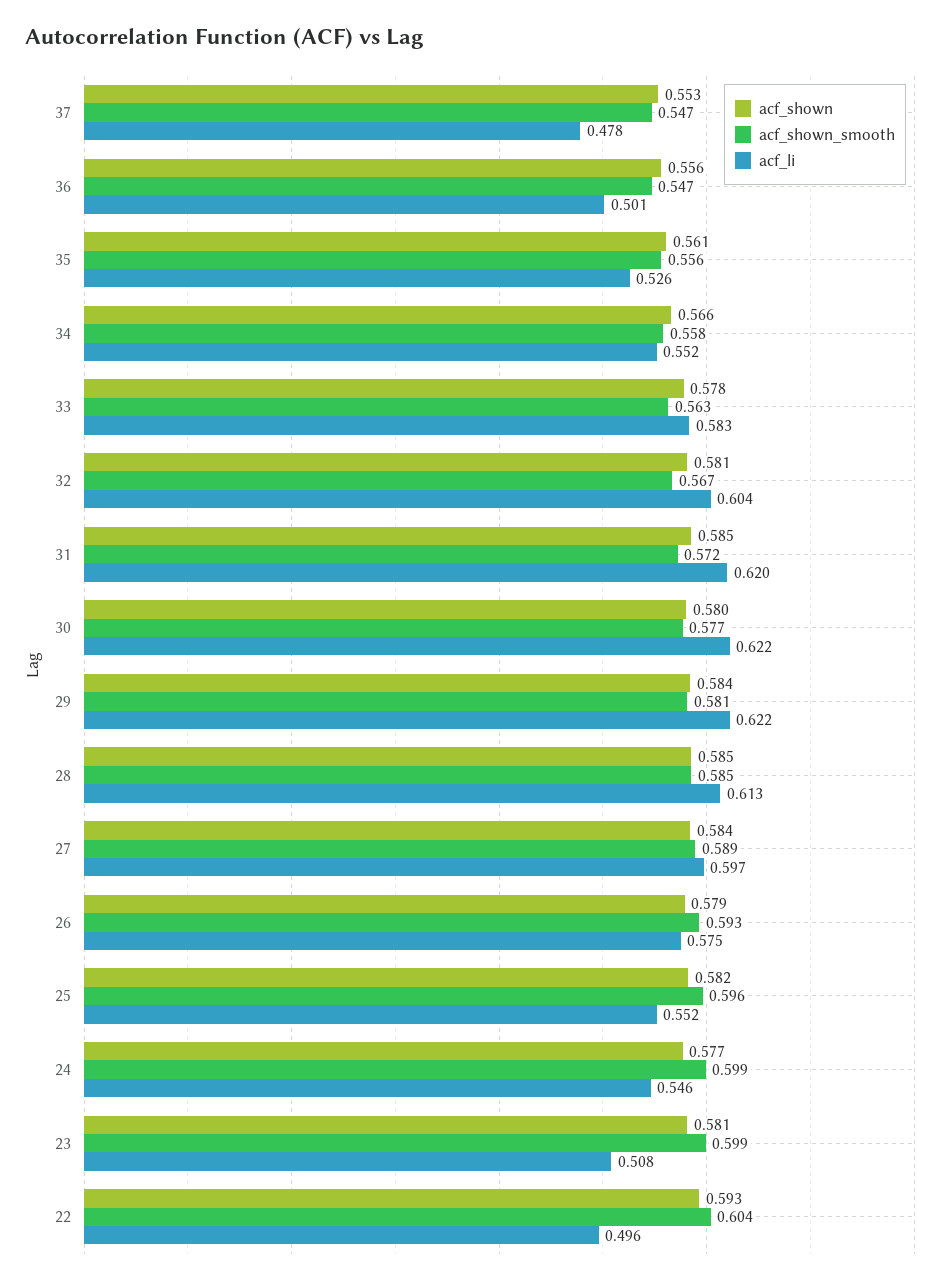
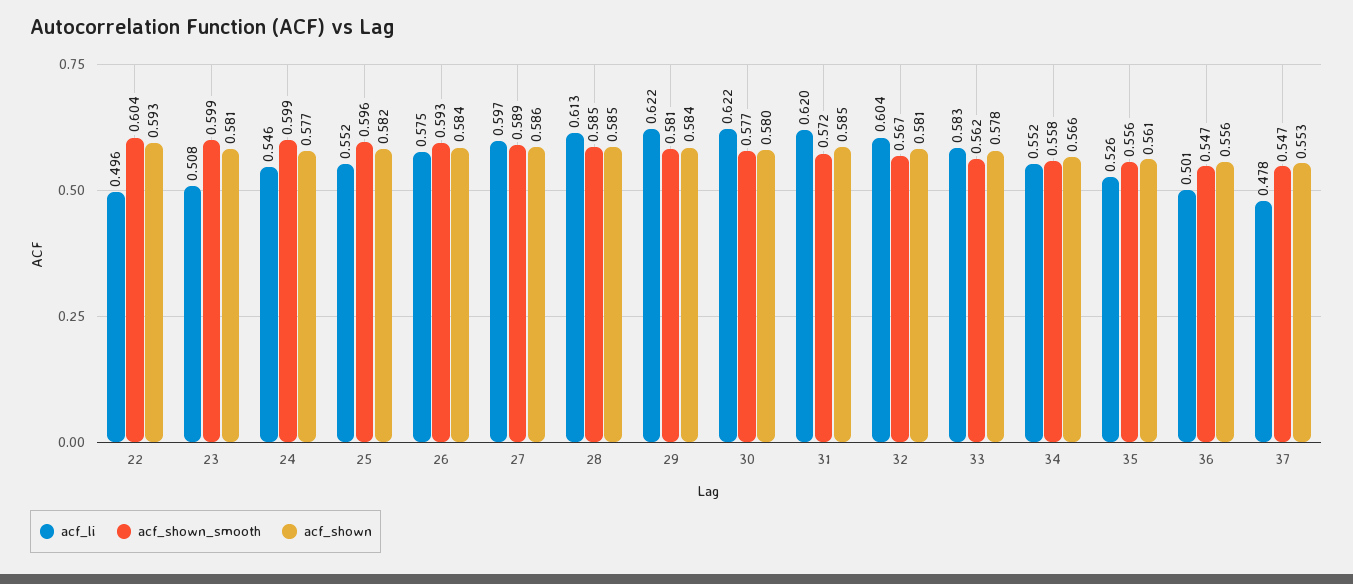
  {
    "acf_shown": {
      "37": 0.553,
      "36": 0.556,
      "35": 0.561,
      "34": 0.566,
      "33": 0.578,
      "32": 0.581,
      "31": 0.585,
      "30": 0.58,
      "29": 0.584,
      "28": 0.585,
-     "27": 0.584,
+     "27": 0.586,
-     "26": 0.579,
+     "26": 0.584,
      "25": 0.582,
      "24": 0.577,
      "23": 0.581,
      "22": 0.593
    },
    "acf_shown_smooth": {
      "37": 0.547,
      "36": 0.547,
      "35": 0.556,
      "34": 0.558,
-     "33": 0.563,
+     "33": 0.562,
      "32": 0.567,
      "31": 0.572,
      "30": 0.577,
      "29": 0.581,
      "28": 0.585,
      "27": 0.589,
      "26": 0.593,
      "25": 0.596,
      "24": 0.599,
      "23": 0.599,
      "22": 0.604
    },
    "acf_li": {
      "37": 0.478,
      "36": 0.501,
      "35": 0.526,
      "34": 0.552,
      "33": 0.583,
      "32": 0.604,
      "31": 0.62,
      "30": 0.622,
      "29": 0.622,
      "28": 0.613,
      "27": 0.597,
      "26": 0.575,
      "25": 0.552,
      "24": 0.546,
      "23": 0.508,
      "22": 0.496
    }
  }

